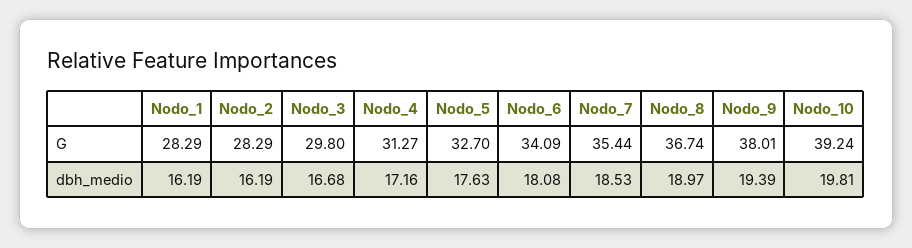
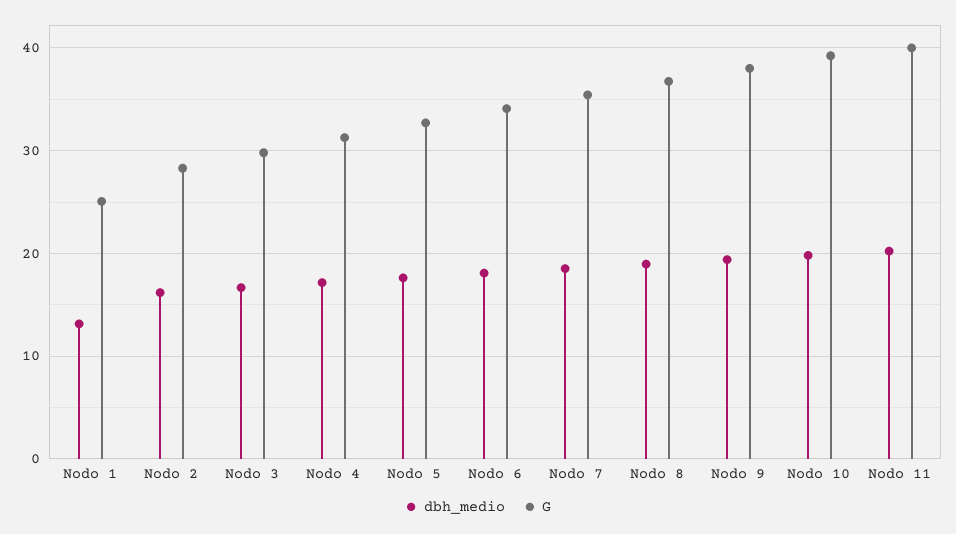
  {
    "G": {
-     "Nodo_1": 28.29,
+     "Nodo_1": 25,
      "Nodo_2": 28.29,
      "Nodo_3": 29.8,
      "Nodo_4": 31.27,
      "Nodo_5": 32.7,
      "Nodo_6": 34.09,
      "Nodo_7": 35.44,
      "Nodo_8": 36.74,
      "Nodo_9": 38.01,
-     "Nodo_10": 39.24
+     "Nodo_10": 39.24,
+     "Nodo 11": 40
    },
    "dbh_medio": {
-     "Nodo_1": 16.19,
+     "Nodo_1": 13,
      "Nodo_2": 16.19,
      "Nodo_3": 16.68,
      "Nodo_4": 17.16,
      "Nodo_5": 17.63,
      "Nodo_6": 18.08,
      "Nodo_7": 18.53,
      "Nodo_8": 18.97,
      "Nodo_9": 19.39,
-     "Nodo_10": 19.81
+     "Nodo_10": 19.81,
+     "Nodo 11": 20
    }
  }

